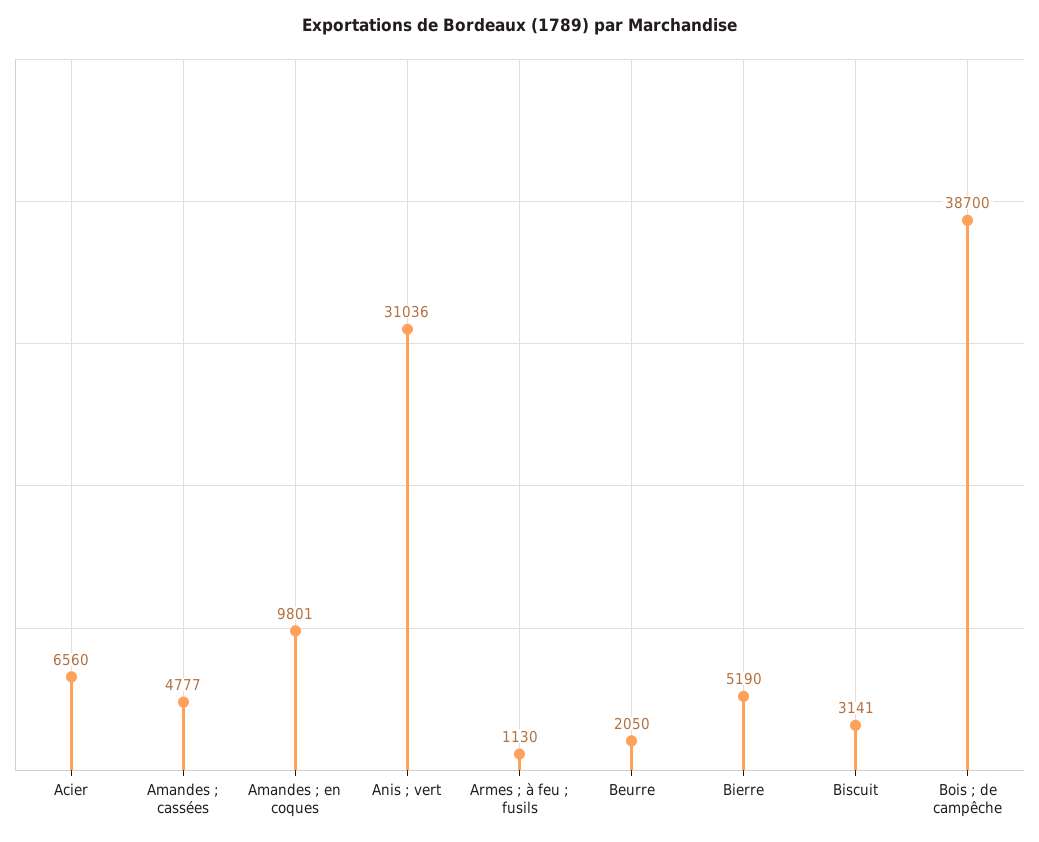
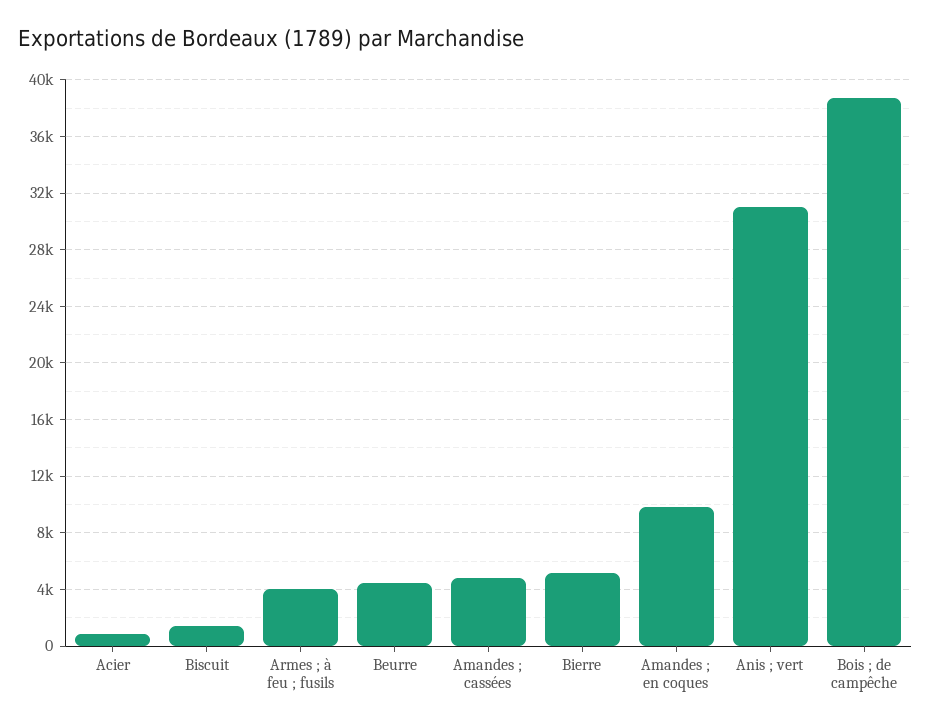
  {
-   "Acier": 6560,
+   "Acier": 1000,
    "Amandes ; cassées": 4777,
    "Amandes ; en coques": 9801,
    "Anis ; vert": 31036,
-   "Armes ; à feu ; fusils": 1130,
+   "Armes ; à feu ; fusils": 4000,
-   "Beurre": 2050,
+   "Beurre": 4500,
    "Bierre": 5190,
-   "Biscuit": 3141,
+   "Biscuit": 1500,
    "Bois ; de campêche": 38700
  }

